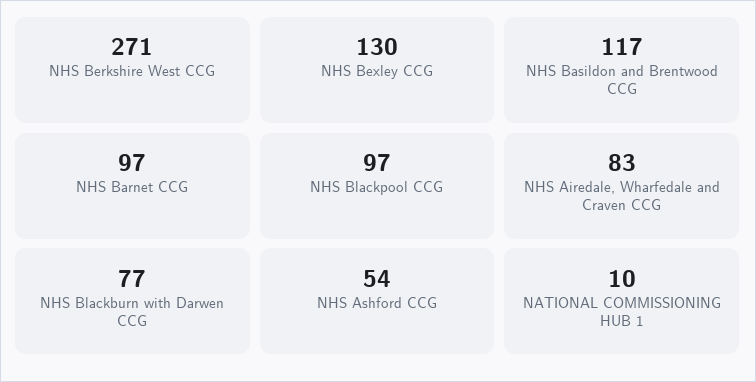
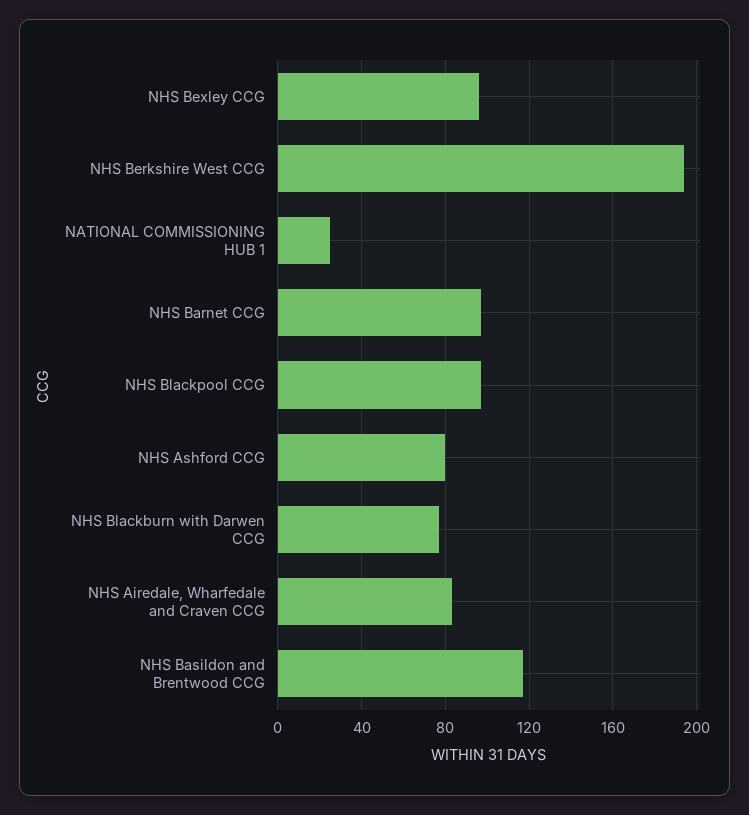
  {
-   "NHS Berkshire West CCG": 271,
+   "NHS Berkshire West CCG": 195,
-   "NHS Bexley CCG": 130,
+   "NHS Bexley CCG": 95,
    "NHS Basildon and Brentwood CCG": 117,
    "NHS Barnet CCG": 97,
    "NHS Blackpool CCG": 97,
    "NHS Airedale, Wharfedale and Craven CCG": 83,
    "NHS Blackburn with Darwen CCG": 77,
-   "NHS Ashford CCG": 54,
+   "NHS Ashford CCG": 80,
-   "NATIONAL COMMISSIONING HUB 1": 10
+   "NATIONAL COMMISSIONING HUB 1": 25
  }

